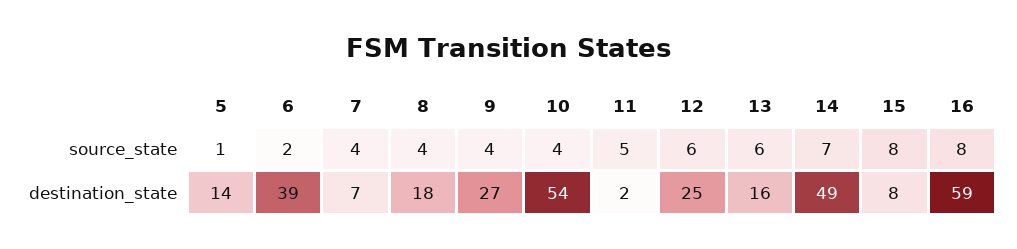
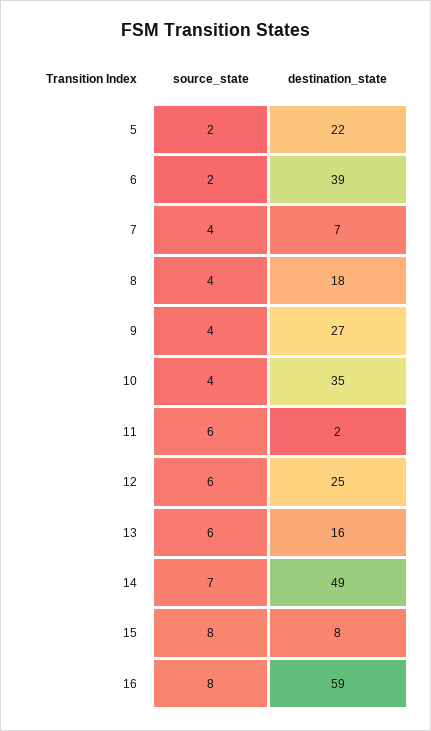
  {
    "5": {
-     "source_state": 1,
+     "source_state": 2,
-     "destination_state": 14
+     "destination_state": 22
    },
    "6": {
      "source_state": 2,
      "destination_state": 39
    },
    "7": {
      "source_state": 4,
      "destination_state": 7
    },
    "8": {
      "source_state": 4,
      "destination_state": 18
    },
    "9": {
      "source_state": 4,
      "destination_state": 27
    },
    "10": {
      "source_state": 4,
-     "destination_state": 54
+     "destination_state": 35
    },
    "11": {
-     "source_state": 5,
+     "source_state": 6,
      "destination_state": 2
    },
    "12": {
      "source_state": 6,
      "destination_state": 25
    },
    "13": {
      "source_state": 6,
      "destination_state": 16
    },
    "14": {
      "source_state": 7,
      "destination_state": 49
    },
    "15": {
      "source_state": 8,
      "destination_state": 8
    },
    "16": {
      "source_state": 8,
      "destination_state": 59
    }
  }

